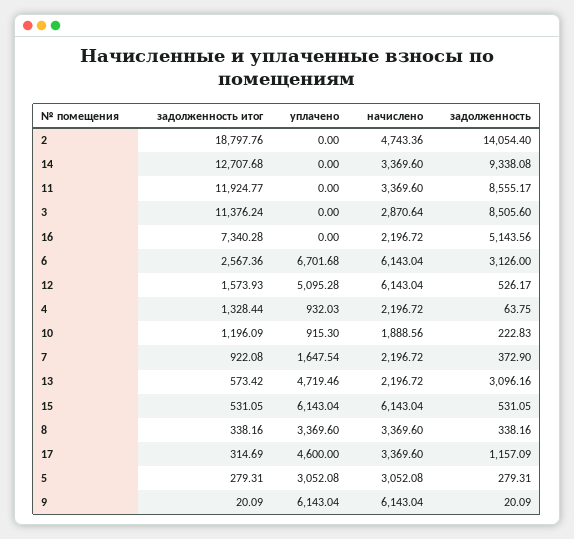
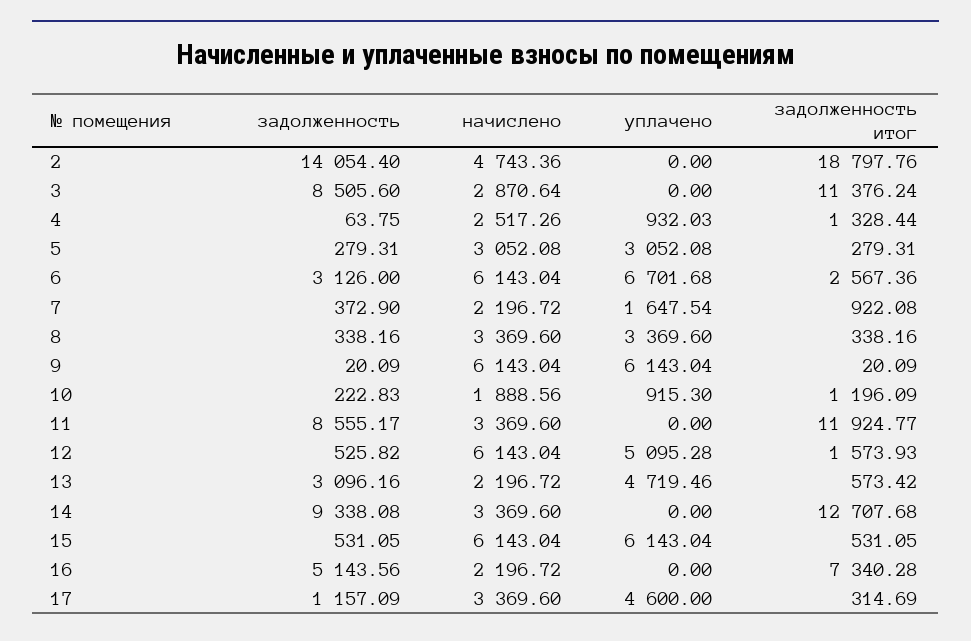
  {
    "задолженность итог": {
      "2": 18797.76,
      "14": 12707.68,
      "11": 11924.77,
      "3": 11376.24,
      "16": 7340.28,
      "6": 2567.36,
      "12": 1573.93,
      "4": 1328.44,
      "10": 1196.09,
      "7": 922.08,
      "13": 573.42,
      "15": 531.05,
      "8": 338.16,
      "17": 314.69,
      "5": 279.31,
      "9": 20.09
    },
    "уплачено": {
      "2": 0,
      "14": 0,
      "11": 0,
      "3": 0,
      "16": 0,
      "6": 6701.68,
      "12": 5095.28,
      "4": 932.03,
      "10": 915.3,
      "7": 1647.54,
      "13": 4719.46,
      "15": 6143.04,
      "8": 3369.6,
      "17": 4600,
      "5": 3052.08,
      "9": 6143.04
    },
    "начислено": {
      "2": 4743.36,
      "14": 3369.6,
      "11": 3369.6,
      "3": 2870.64,
      "16": 2196.72,
      "6": 6143.04,
      "12": 6143.04,
-     "4": 2196.72,
+     "4": 2517.26,
      "10": 1888.56,
      "7": 2196.72,
      "13": 2196.72,
      "15": 6143.04,
      "8": 3369.6,
      "17": 3369.6,
      "5": 3052.08,
      "9": 6143.04
    },
    "задолженность": {
      "2": 14054.4,
      "14": 9338.08,
      "11": 8555.17,
      "3": 8505.6,
      "16": 5143.56,
      "6": 3126,
-     "12": 526.17,
+     "12": 525.82,
      "4": 63.75,
      "10": 222.83,
      "7": 372.9,
      "13": 3096.16,
      "15": 531.05,
      "8": 338.16,
      "17": 1157.09,
      "5": 279.31,
      "9": 20.09
    }
  }

